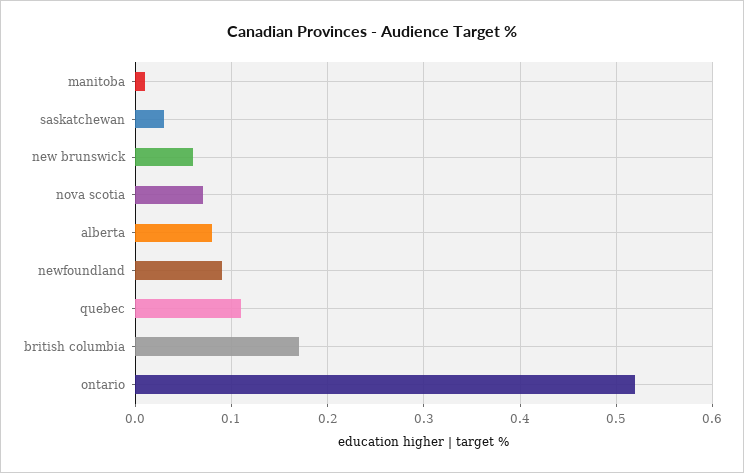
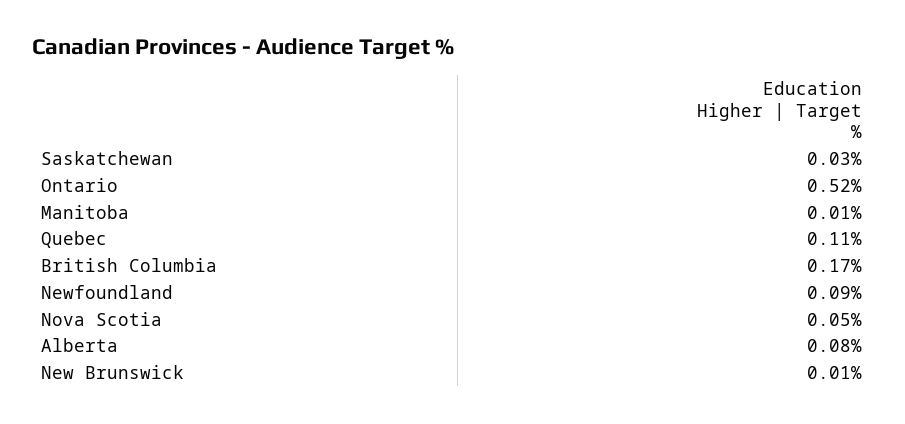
  {
    "manitoba": 0.01,
    "saskatchewan": 0.03,
-   "new brunswick": 0.06,
+   "new brunswick": 0.01,
-   "nova scotia": 0.07,
+   "nova scotia": 0.05,
    "alberta": 0.08,
    "newfoundland": 0.09,
    "quebec": 0.11,
    "british columbia": 0.17,
    "ontario": 0.52
  }

